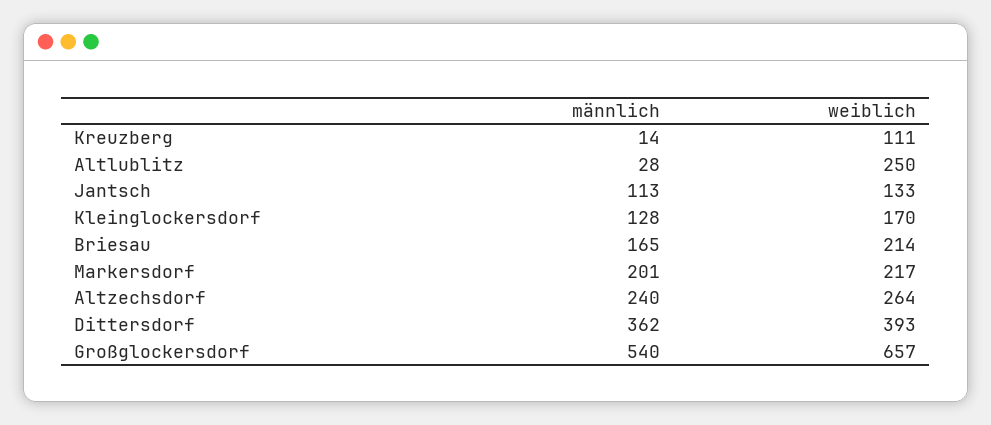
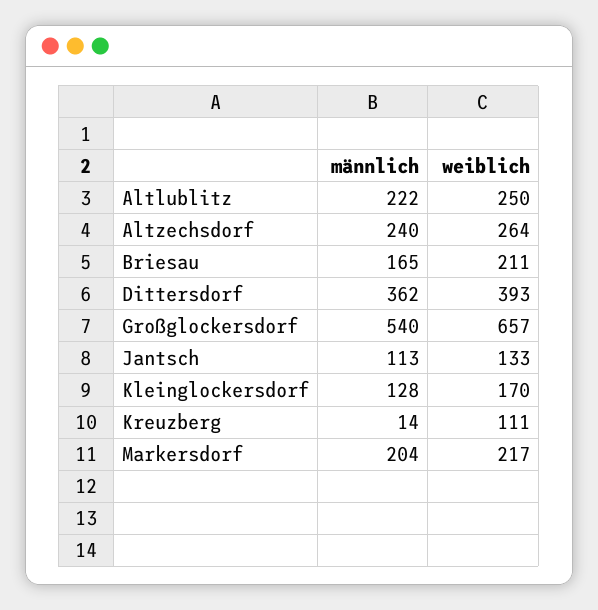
  {
    "männlich": {
      "Kreuzberg": 14,
-     "Altlublitz": 28,
+     "Altlublitz": 222,
      "Jantsch": 113,
      "Kleinglockersdorf": 128,
      "Briesau": 165,
-     "Markersdorf": 201,
+     "Markersdorf": 204,
      "Altzechsdorf": 240,
      "Dittersdorf": 362,
      "Großglockersdorf": 540
    },
    "weiblich": {
      "Kreuzberg": 111,
      "Altlublitz": 250,
      "Jantsch": 133,
      "Kleinglockersdorf": 170,
-     "Briesau": 214,
+     "Briesau": 211,
      "Markersdorf": 217,
      "Altzechsdorf": 264,
      "Dittersdorf": 393,
      "Großglockersdorf": 657
    }
  }

